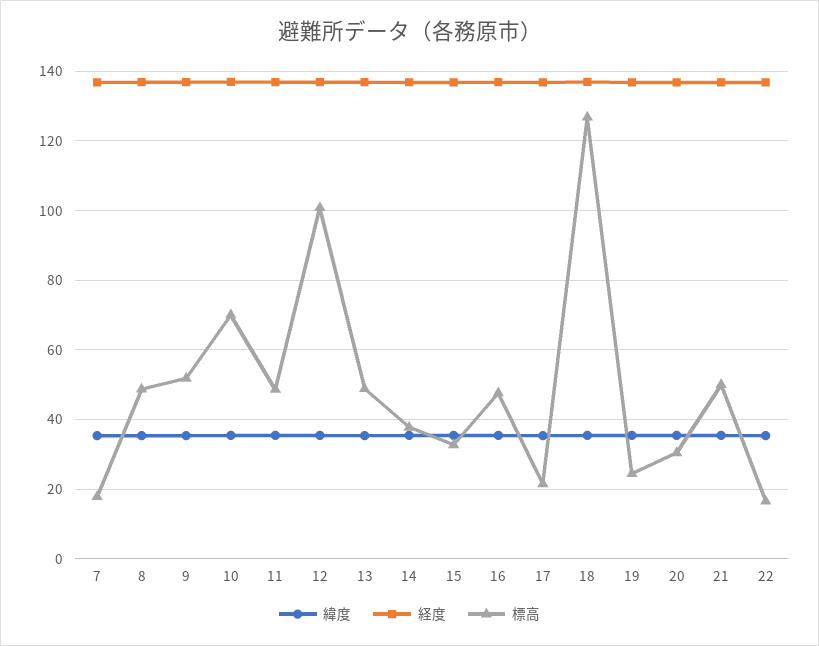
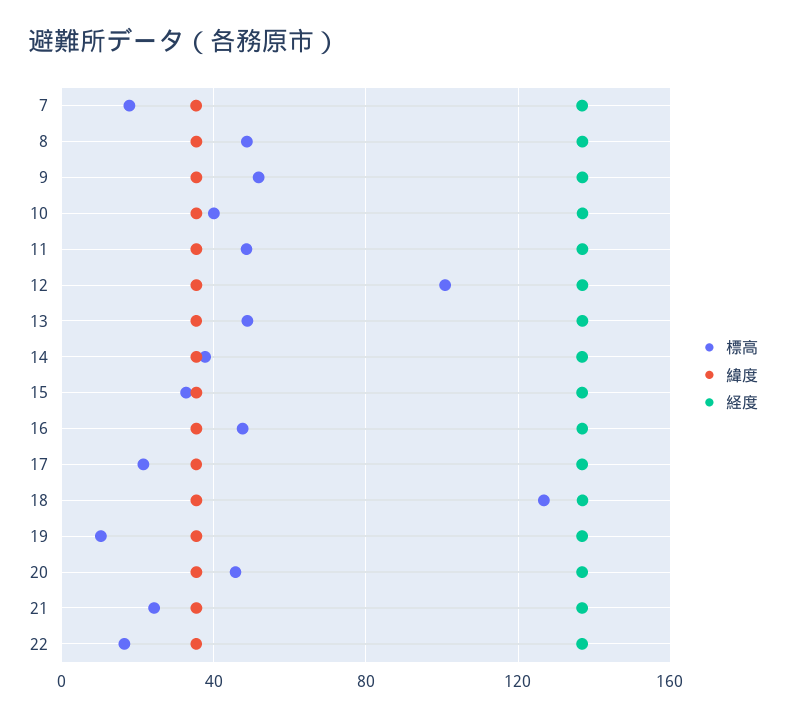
  {
    "緯度": {
      "7": 36,
      "8": 36,
      "9": 36,
      "10": 36,
      "11": 36,
      "12": 36,
      "13": 36,
      "14": 36,
      "15": 36,
      "16": 36,
      "17": 36,
      "18": 36,
      "19": 36,
      "20": 36,
      "21": 36,
      "22": 36
    },
    "経度": {
      "7": 136,
      "8": 136,
      "9": 136,
      "10": 136,
      "11": 136,
      "12": 136,
      "13": 136,
      "14": 136,
      "15": 136,
      "16": 136,
      "17": 136,
      "18": 136,
      "19": 136,
      "20": 136,
      "21": 136,
      "22": 136
    },
    "標高": {
      "7": 18,
      "8": 48,
      "9": 52,
-     "10": 70,
+     "10": 40,
      "11": 48,
      "12": 100,
      "13": 48,
      "14": 38,
      "15": 32,
      "16": 48,
      "17": 22,
      "18": 126,
-     "19": 24,
+     "19": 10,
-     "20": 30,
+     "20": 45,
-     "21": 50,
+     "21": 25,
      "22": 16
    }
  }

